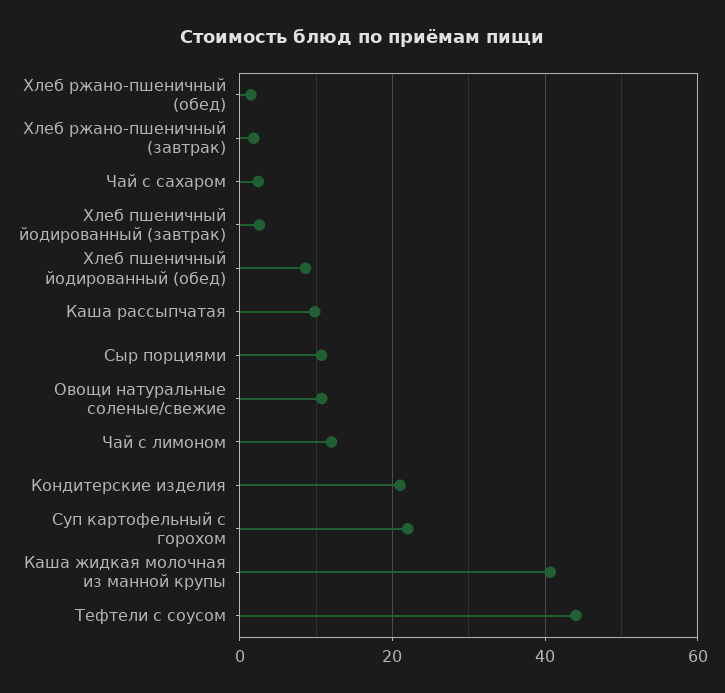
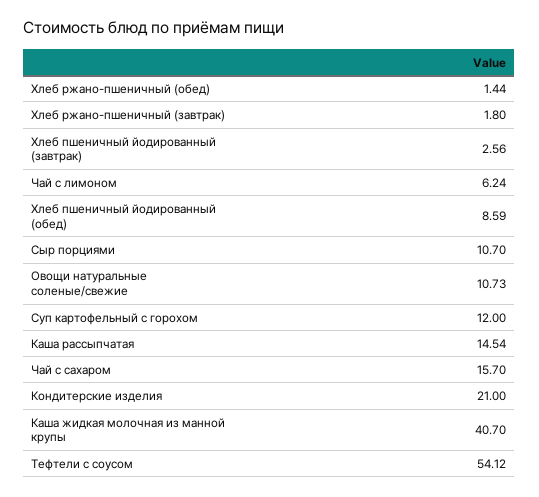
  {
    "Хлеб ржано-пшеничный (обед)": 1.44,
    "Хлеб ржано-пшеничный (завтрак)": 1.8,
-   "Чай с сахаром": 2,
+   "Чай с сахаром": 15.7,
    "Хлеб пшеничный йодированный (завтрак)": 2.56,
    "Хлеб пшеничный йодированный (обед)": 8.59,
-   "Каша рассыпчатая": 10,
+   "Каша рассыпчатая": 14.54,
    "Сыр порциями": 10.7,
    "Овощи натуральные соленые/свежие": 10.73,
-   "Чай с лимоном": 12,
+   "Чай с лимоном": 6.24,
    "Кондитерские изделия": 21,
-   "Суп картофельный с горохом": 22,
+   "Суп картофельный с горохом": 12,
    "Каша жидкая молочная из манной крупы": 40.7,
-   "Тефтели с соусом": 44
+   "Тефтели с соусом": 54.12
  }

